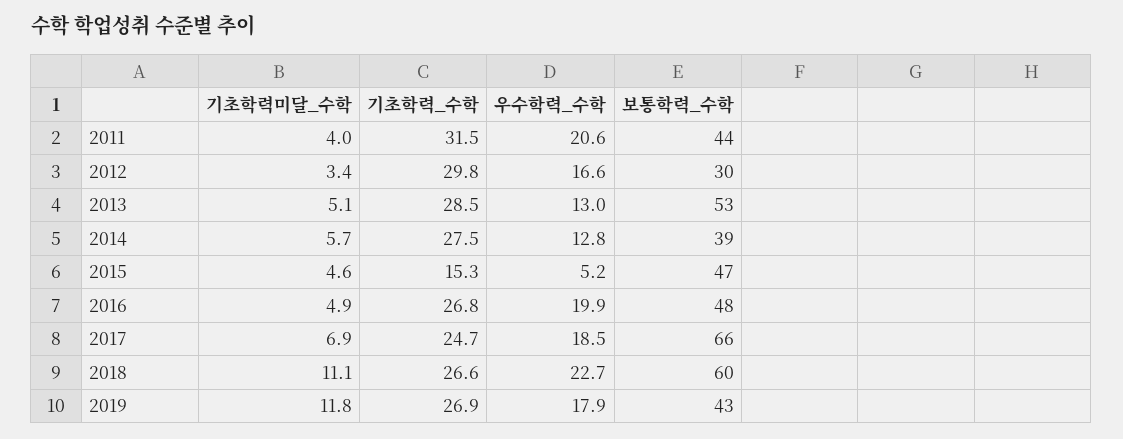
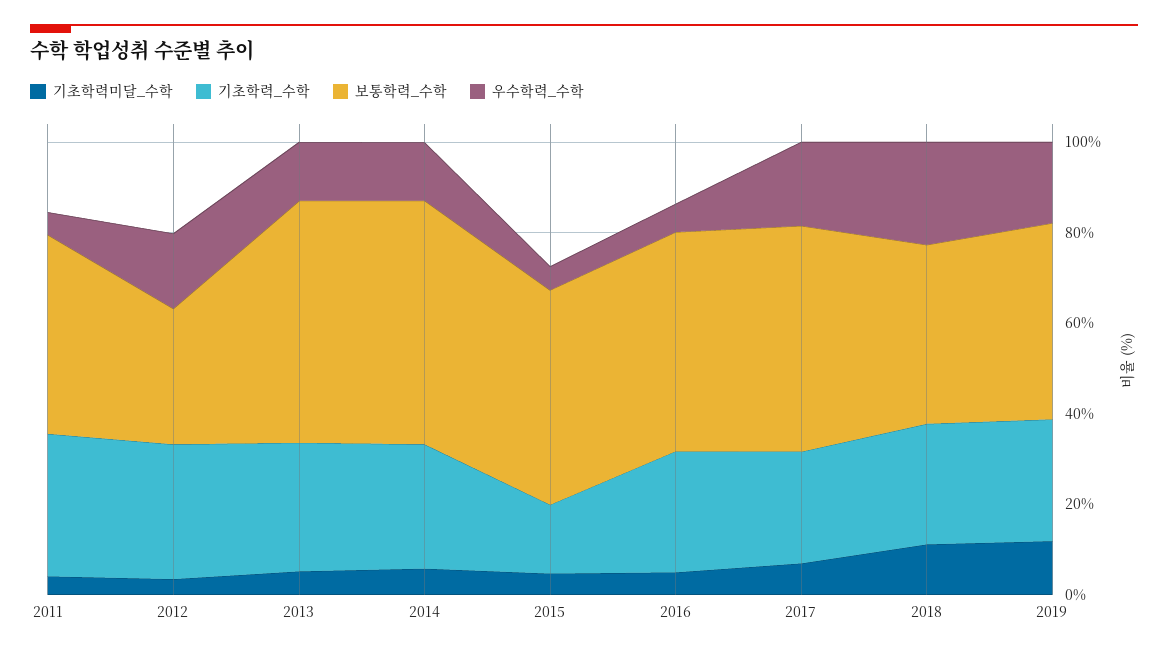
  {
    "기초학력미달_수학": {
      "2011": 4,
      "2012": 3.4,
      "2013": 5.1,
      "2014": 5.7,
      "2015": 4.6,
      "2016": 4.9,
      "2017": 6.9,
      "2018": 11.1,
      "2019": 11.8
    },
    "기초학력_수학": {
      "2011": 31.5,
      "2012": 29.8,
      "2013": 28.5,
      "2014": 27.5,
      "2015": 15.3,
      "2016": 26.8,
      "2017": 24.7,
      "2018": 26.6,
      "2019": 26.9
    },
    "우수학력_수학": {
-     "2011": 20.6,
+     "2011": 5,
      "2012": 16.6,
      "2013": 13,
      "2014": 12.8,
      "2015": 5.2,
-     "2016": 19.9,
+     "2016": 5,
      "2017": 18.5,
      "2018": 22.7,
      "2019": 17.9
    },
    "보통학력_수학": {
      "2011": 44,
      "2012": 30,
      "2013": 53,
-     "2014": 39,
+     "2014": 55,
      "2015": 47,
      "2016": 48,
-     "2017": 66,
+     "2017": 50,
-     "2018": 60,
+     "2018": 40,
      "2019": 43
    }
  }

